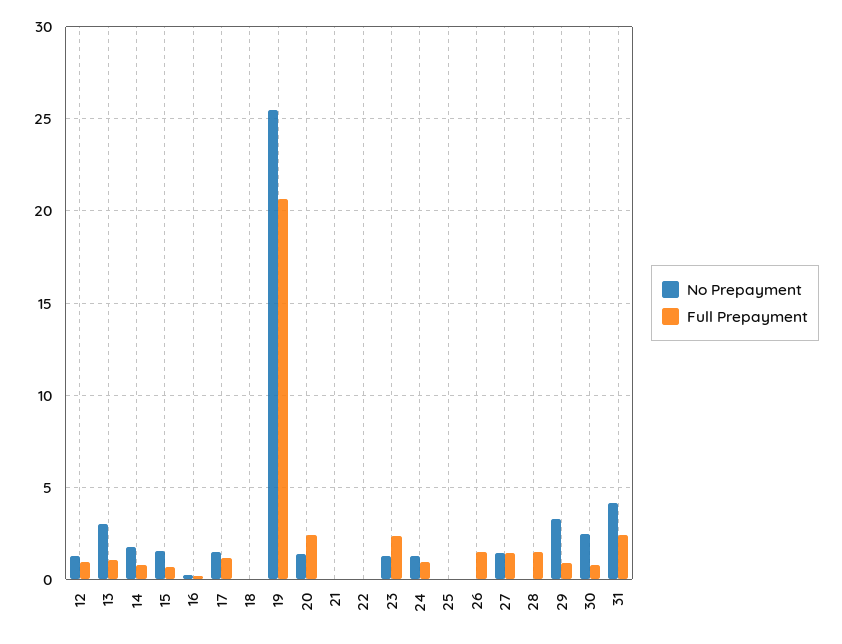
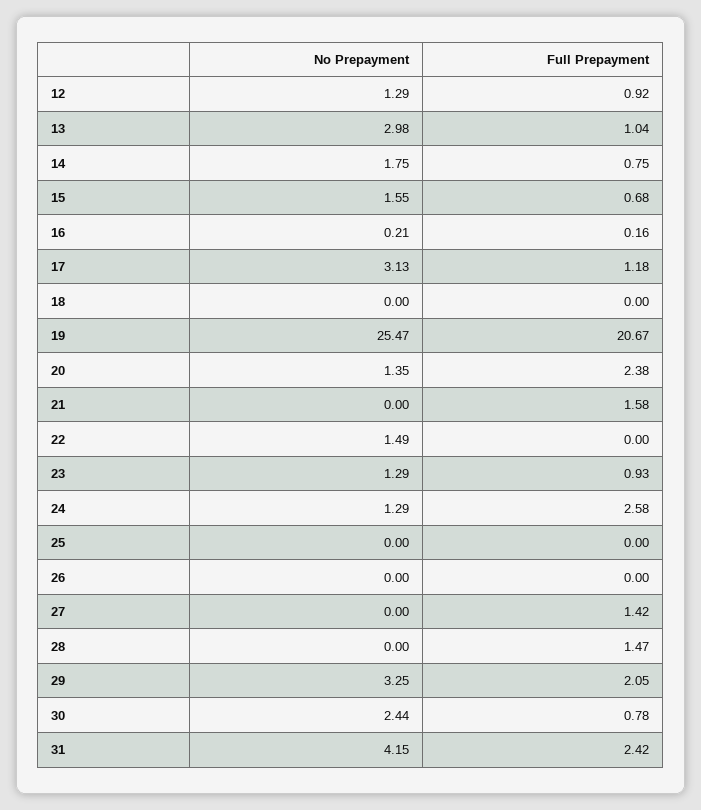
  {
    "No Prepayment": {
      "12": 1.29,
      "13": 2.98,
      "14": 1.75,
      "15": 1.55,
      "16": 0.21,
-     "17": 1.5,
+     "17": 3.13,
      "18": 0,
      "19": 25.47,
      "20": 1.35,
      "21": 0,
-     "22": 0,
+     "22": 1.49,
      "23": 1.29,
      "24": 1.29,
      "25": 0,
      "26": 0,
-     "27": 1.5,
+     "27": 0,
      "28": 0,
      "29": 3.25,
      "30": 2.44,
      "31": 4.15
    },
    "Full Prepayment": {
      "12": 0.92,
      "13": 1.04,
      "14": 0.75,
      "15": 0.68,
      "16": 0.16,
      "17": 1.18,
      "18": 0,
      "19": 20.67,
      "20": 2.38,
-     "21": 0,
+     "21": 1.58,
      "22": 0,
-     "23": 2.5,
+     "23": 0.93,
-     "24": 1,
+     "24": 2.58,
      "25": 0,
-     "26": 1.5,
+     "26": 0,
      "27": 1.42,
      "28": 1.47,
-     "29": 1,
+     "29": 2.05,
      "30": 0.78,
      "31": 2.42
    }
  }

